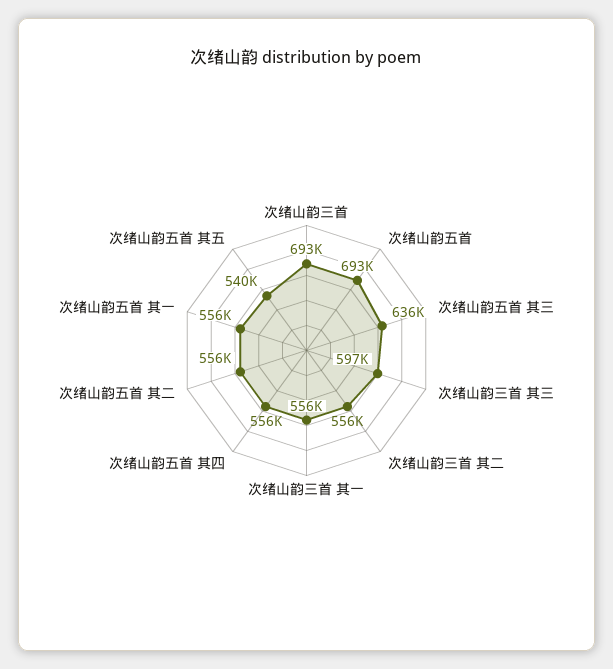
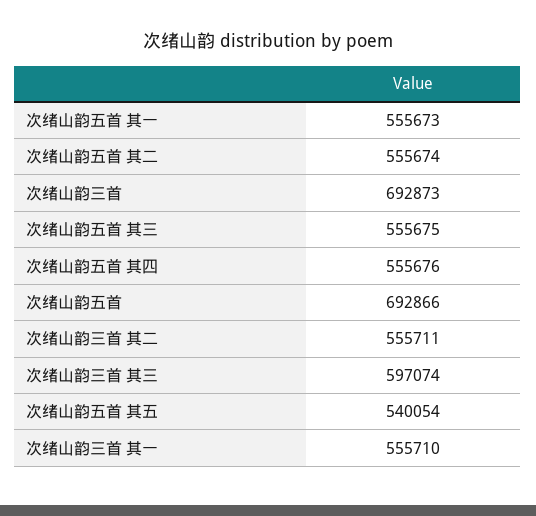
  {
    "次绪山韵三首": 692873,
    "次绪山韵五首": 692866,
-   "次绪山韵五首 其三": 636000,
+   "次绪山韵五首 其三": 555675,
    "次绪山韵三首 其三": 597074,
    "次绪山韵三首 其二": 555711,
    "次绪山韵三首 其一": 555710,
    "次绪山韵五首 其四": 555676,
    "次绪山韵五首 其二": 555674,
    "次绪山韵五首 其一": 555673,
    "次绪山韵五首 其五": 540054
  }

